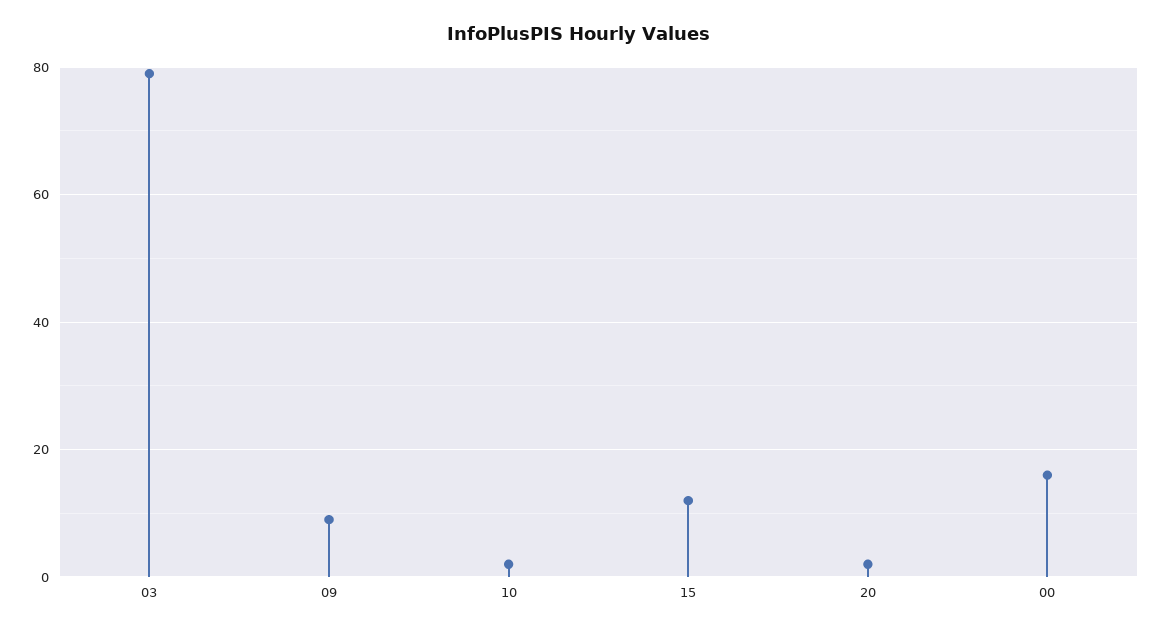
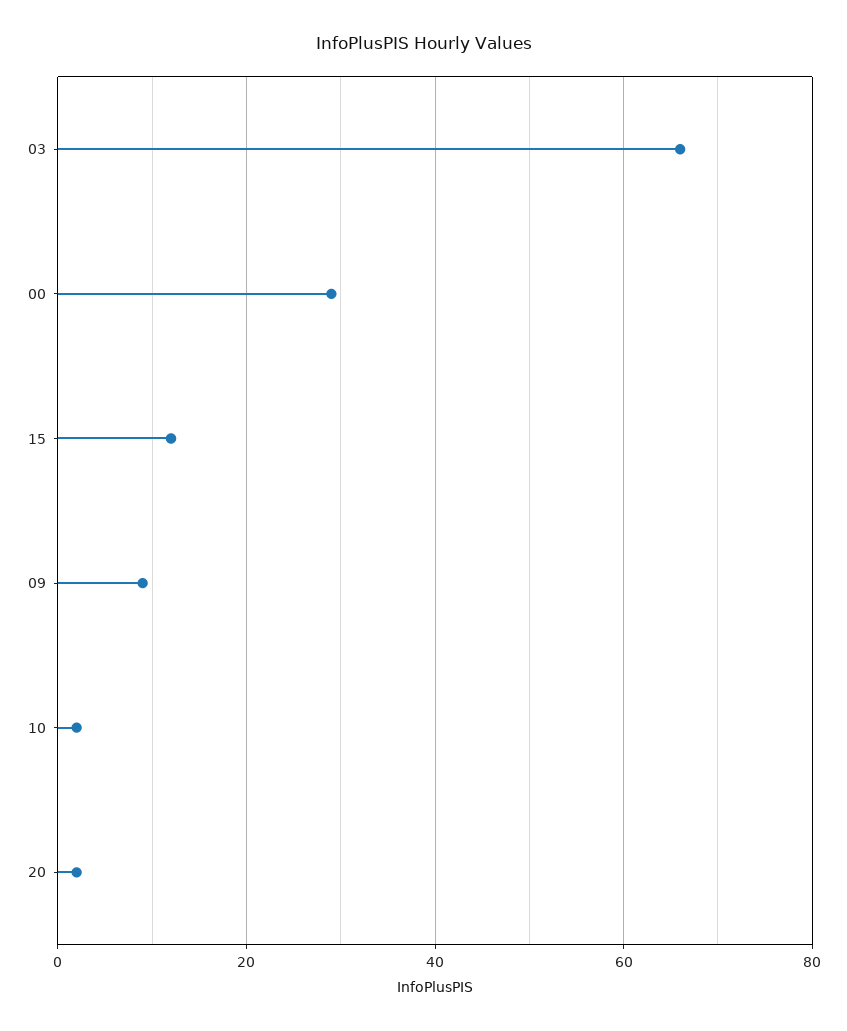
  {
-   "03": 80,
+   "03": 65,
    "09": 10,
    "10": 0,
    "15": 10,
    "20": 0,
-   "00": 15
+   "00": 30
  }

